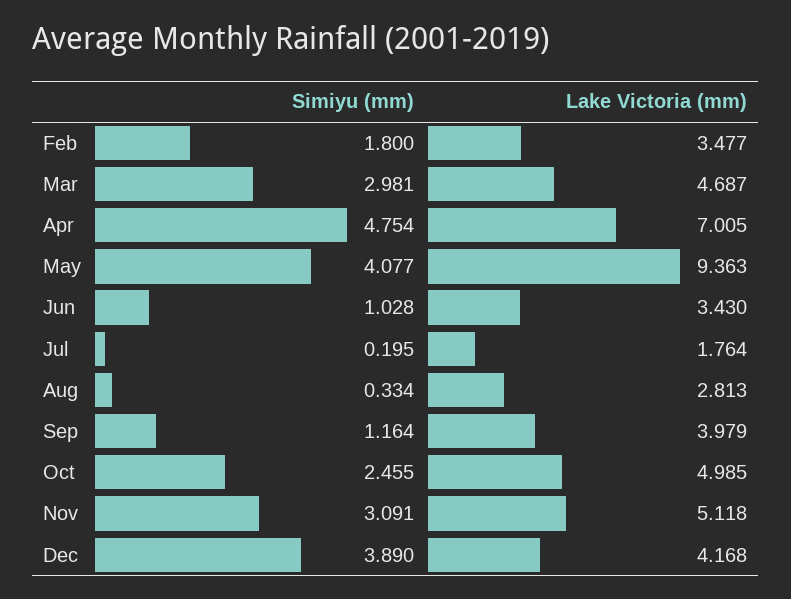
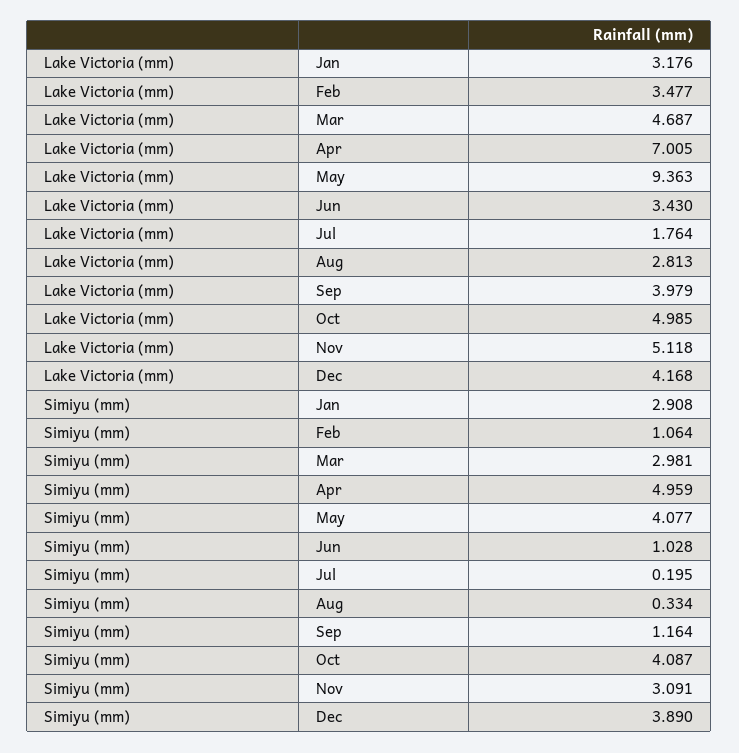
  {
    "Simiyu (mm)": {
-     "Feb": 1.8,
+     "Feb": 1.064,
      "Mar": 2.981,
-     "Apr": 4.754,
+     "Apr": 4.959,
      "May": 4.077,
      "Jun": 1.028,
      "Jul": 0.195,
      "Aug": 0.334,
      "Sep": 1.164,
-     "Oct": 2.455,
+     "Oct": 4.087,
      "Nov": 3.091,
-     "Dec": 3.89
+     "Dec": 3.89,
+     "Jan": 2.908
    },
    "Lake Victoria (mm)": {
      "Feb": 3.477,
      "Mar": 4.687,
      "Apr": 7.005,
      "May": 9.363,
      "Jun": 3.43,
      "Jul": 1.764,
      "Aug": 2.813,
      "Sep": 3.979,
      "Oct": 4.985,
      "Nov": 5.118,
-     "Dec": 4.168
+     "Dec": 4.168,
+     "Jan": 3.176
    }
  }

